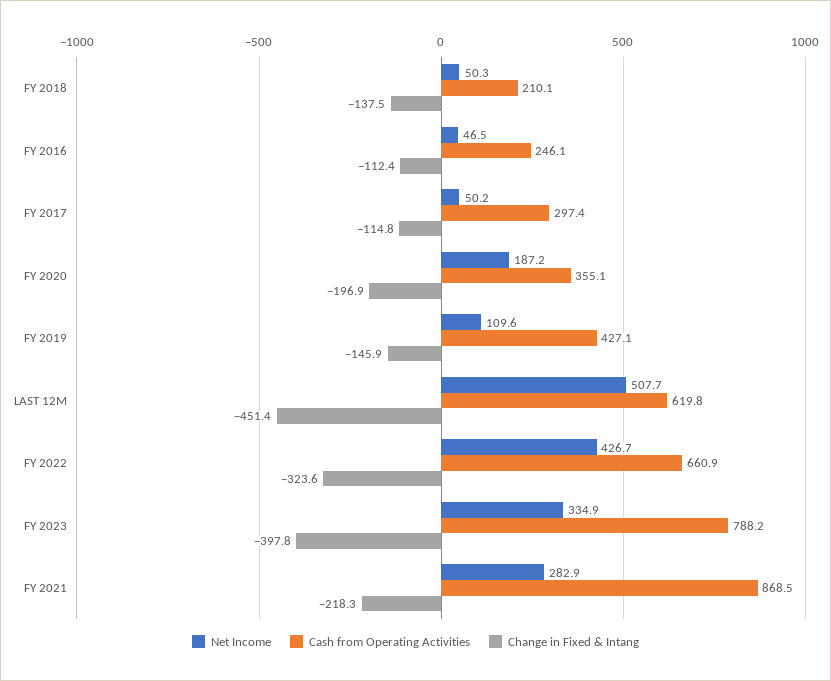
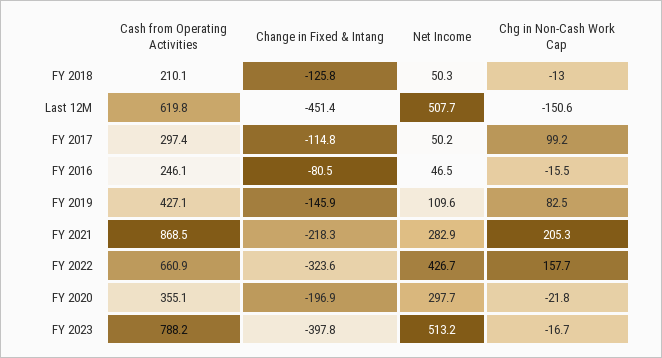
  {
    "Net Income": {
      "FY 2018": 50.3,
      "FY 2016": 46.5,
      "FY 2017": 50.2,
-     "FY 2020": 187.2,
+     "FY 2020": 297.7,
      "FY 2019": 109.6,
      "LAST 12M": 507.7,
      "FY 2022": 426.7,
-     "FY 2023": 334.9,
+     "FY 2023": 513.2,
      "FY 2021": 282.9
    },
    "Cash from Operating Activities": {
      "FY 2018": 210.1,
      "FY 2016": 246.1,
      "FY 2017": 297.4,
      "FY 2020": 355.1,
      "FY 2019": 427.1,
      "LAST 12M": 619.8,
      "FY 2022": 660.9,
      "FY 2023": 788.2,
      "FY 2021": 868.5
    },
    "Change in Fixed & Intang": {
-     "FY 2018": -137.5,
+     "FY 2018": -125.8,
-     "FY 2016": -112.4,
+     "FY 2016": -80.5,
      "FY 2017": -114.8,
      "FY 2020": -196.9,
      "FY 2019": -145.9,
      "LAST 12M": -451.4,
      "FY 2022": -323.6,
      "FY 2023": -397.8,
      "FY 2021": -218.3
-   }
+   },
+   "Chg in Non-Cash Work Cap": {
+     "FY 2018": -13,
+     "LAST 12M": -150.6,
+     "FY 2017": 99.2,
+     "FY 2016": -15.5,
+     "FY 2019": 82.5,
+     "FY 2021": 205.3,
+     "FY 2022": 157.7,
+     "FY 2020": -21.8,
+     "FY 2023": -16.7
+   }
  }

